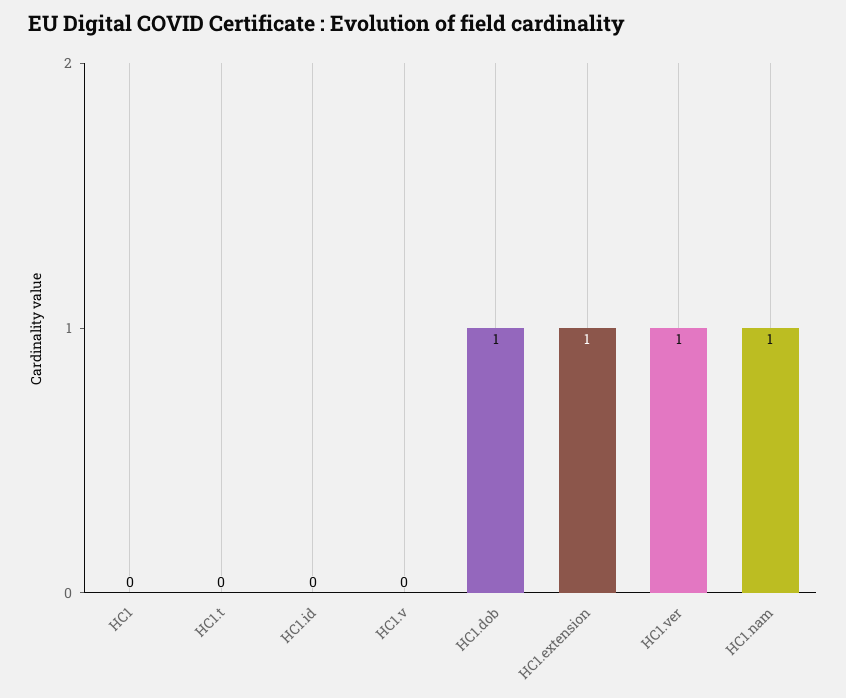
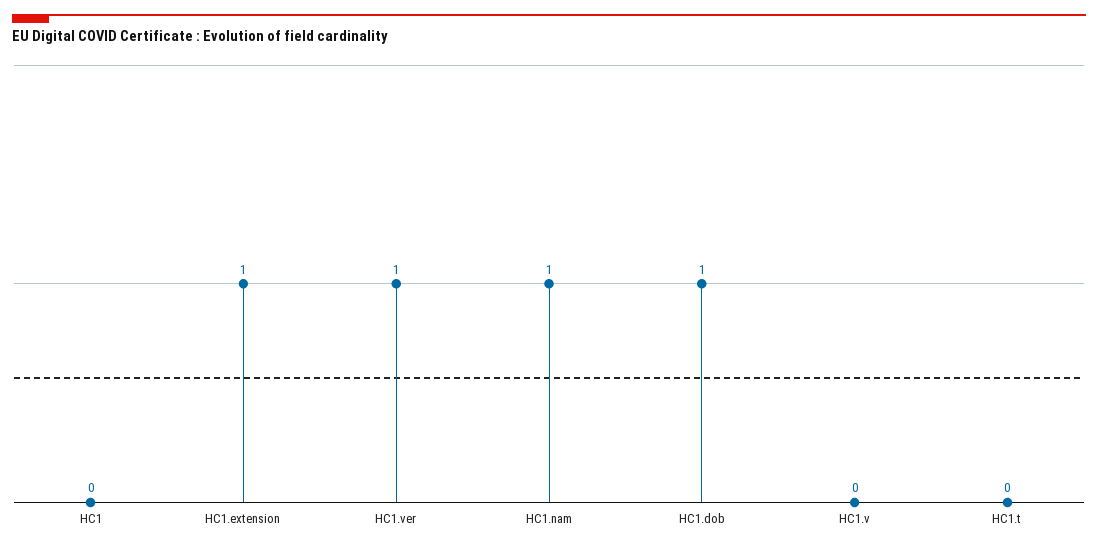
  {
    "HC1": 0,
    "HC1.t": 0,
-   "HC1.id": 0,
    "HC1.v": 0,
    "HC1.dob": 1,
    "HC1.extension": 1,
    "HC1.ver": 1,
    "HC1.nam": 1
  }

